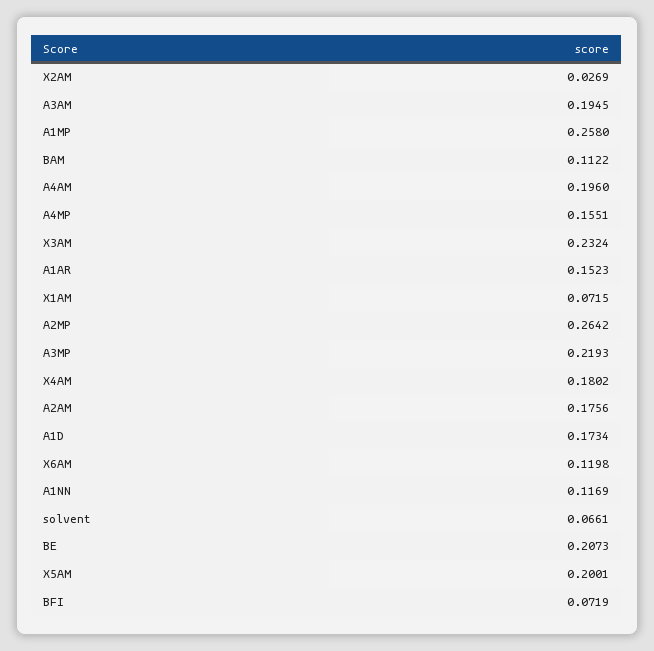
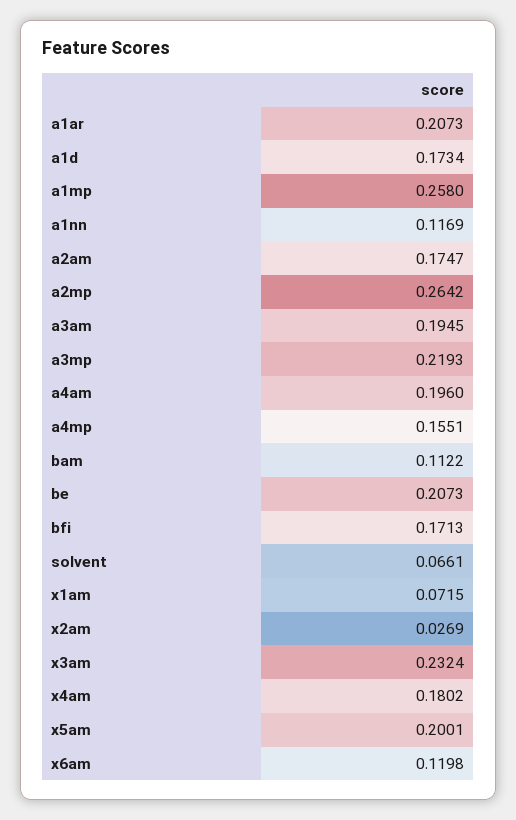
  {
    "X2AM": 0.0269,
    "A3AM": 0.1945,
    "A1MP": 0.258,
    "BAM": 0.1122,
    "A4AM": 0.196,
    "A4MP": 0.1551,
    "X3AM": 0.2324,
-   "A1AR": 0.1523,
+   "A1AR": 0.2073,
    "X1AM": 0.0715,
    "A2MP": 0.2642,
    "A3MP": 0.2193,
    "X4AM": 0.1802,
-   "A2AM": 0.1756,
+   "A2AM": 0.1747,
    "A1D": 0.1734,
    "X6AM": 0.1198,
    "A1NN": 0.1169,
    "solvent": 0.0661,
    "BE": 0.2073,
    "X5AM": 0.2001,
-   "BFI": 0.0719
+   "BFI": 0.1713
  }

